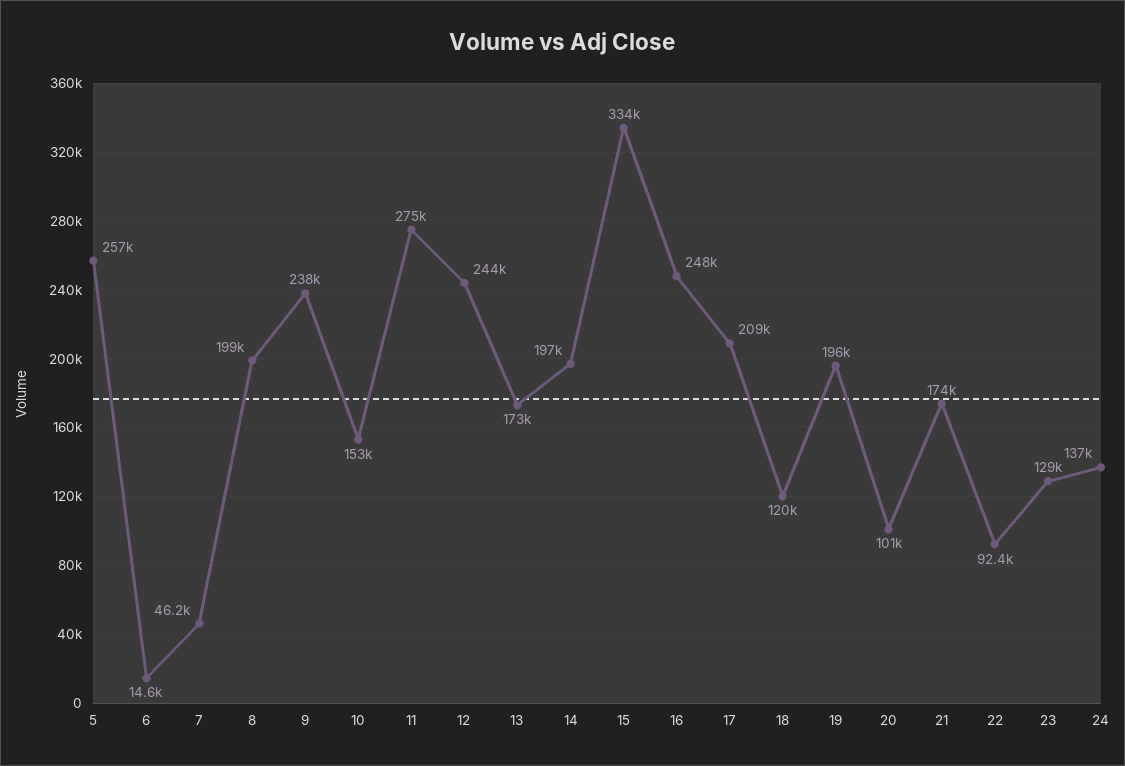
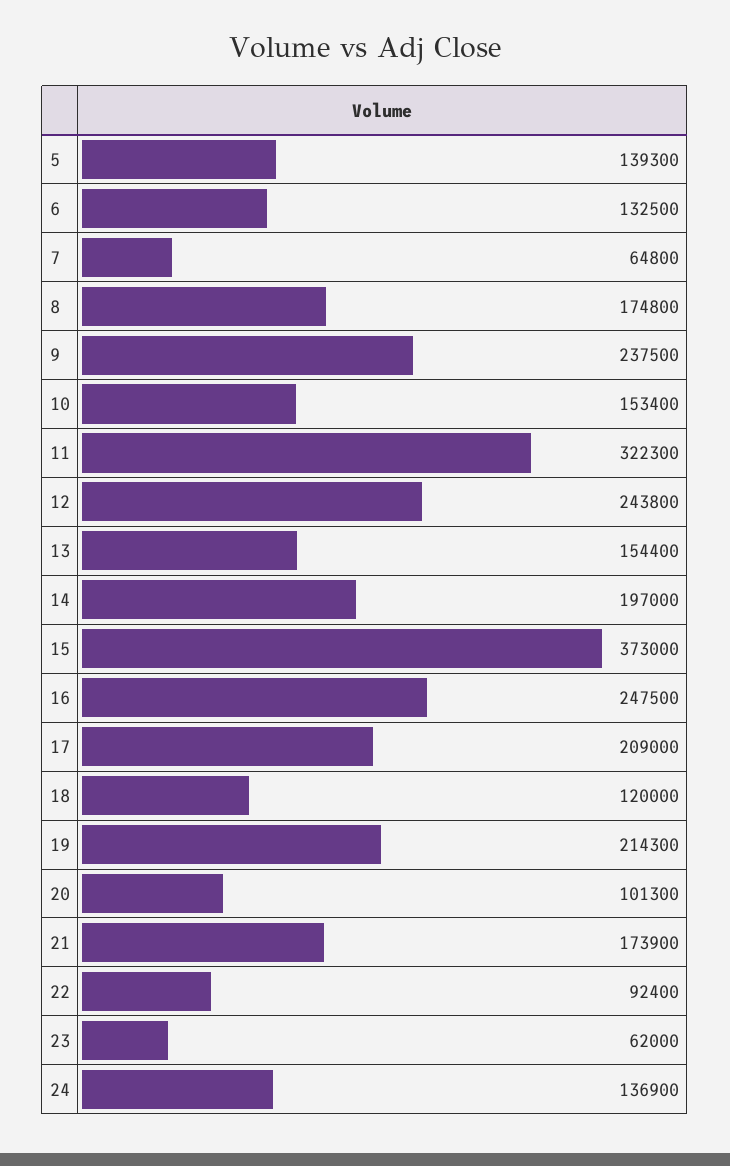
  {
-   "5": 257000,
+   "5": 139300,
-   "6": 14600,
+   "6": 132500,
-   "7": 46200,
+   "7": 64800,
-   "8": 199000,
+   "8": 174800,
    "9": 237500,
    "10": 153400,
-   "11": 275000,
+   "11": 322300,
    "12": 243800,
-   "13": 173000,
+   "13": 154400,
    "14": 197000,
-   "15": 334000,
+   "15": 373000,
    "16": 247500,
    "17": 209000,
    "18": 120000,
-   "19": 196000,
+   "19": 214300,
    "20": 101300,
    "21": 173900,
    "22": 92400,
-   "23": 129000,
+   "23": 62000,
    "24": 136900
  }

